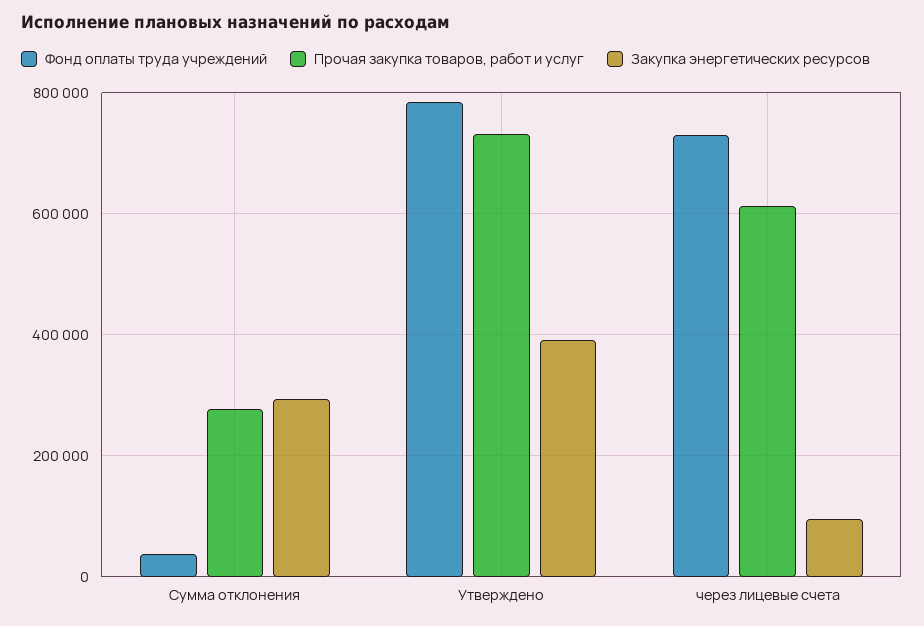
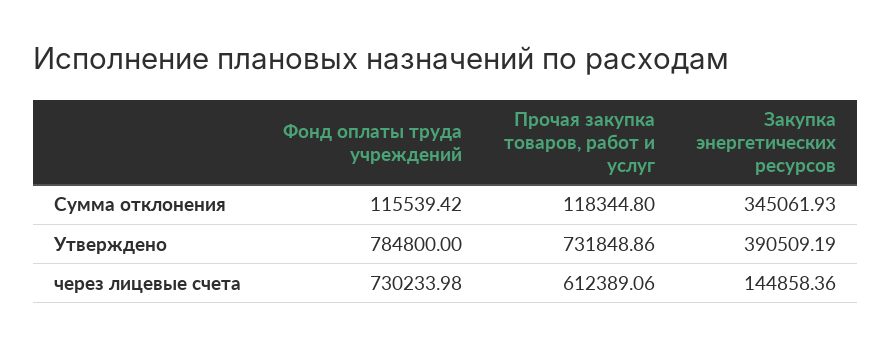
  {
    "Фонд оплаты труда учреждений": {
-     "Сумма отклонения": 40000,
+     "Сумма отклонения": 115539.42,
      "Утверждено": 784800,
      "через лицевые счета": 730233.98
    },
    "Прочая закупка товаров, работ и услуг": {
-     "Сумма отклонения": 280000,
+     "Сумма отклонения": 118344.8,
      "Утверждено": 731848.86,
      "через лицевые счета": 612389.06
    },
    "Закупка энергетических ресурсов": {
-     "Сумма отклонения": 300000,
+     "Сумма отклонения": 345061.93,
      "Утверждено": 390509.19,
-     "через лицевые счета": 100000
+     "через лицевые счета": 144858.36
    }
  }

